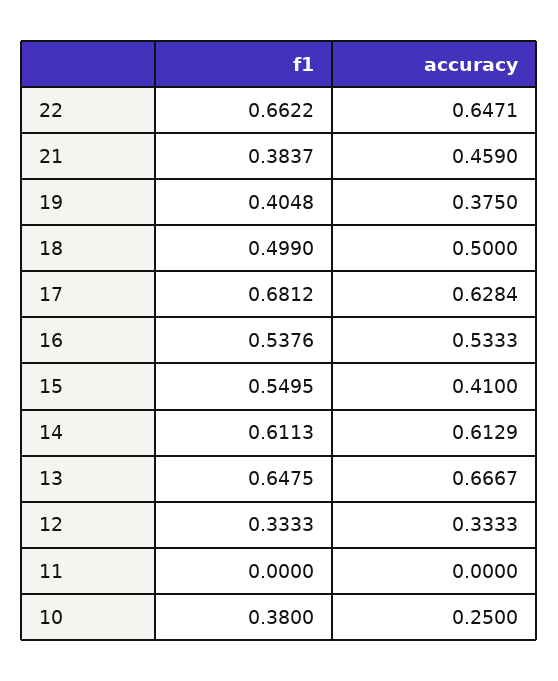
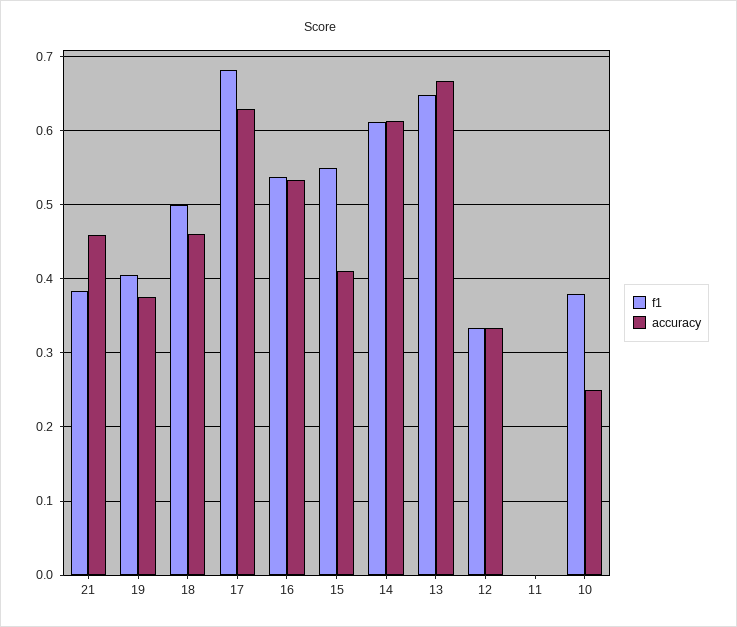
  {
    "f1": {
-     "22": 0.6622,
      "21": 0.3837,
      "19": 0.4048,
      "18": 0.499,
      "17": 0.6812,
      "16": 0.5376,
      "15": 0.5495,
      "14": 0.6113,
      "13": 0.6475,
      "12": 0.3333,
      "11": 0,
      "10": 0.38
    },
    "accuracy": {
-     "22": 0.6471,
      "21": 0.459,
      "19": 0.375,
-     "18": 0.5,
+     "18": 0.46,
      "17": 0.6284,
      "16": 0.5333,
      "15": 0.41,
      "14": 0.6129,
      "13": 0.6667,
      "12": 0.3333,
      "11": 0,
      "10": 0.25
    }
  }

